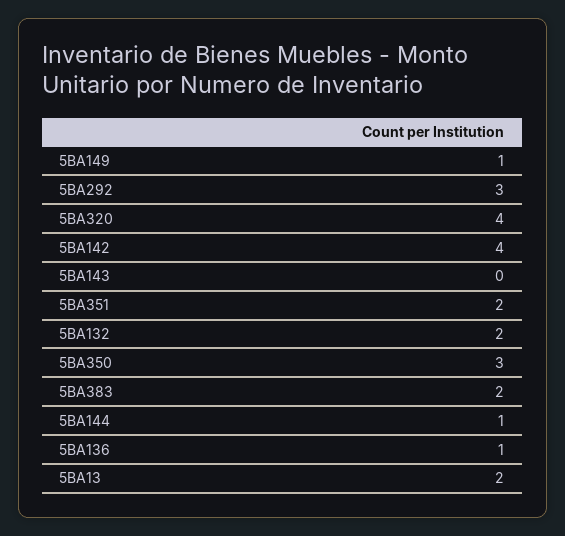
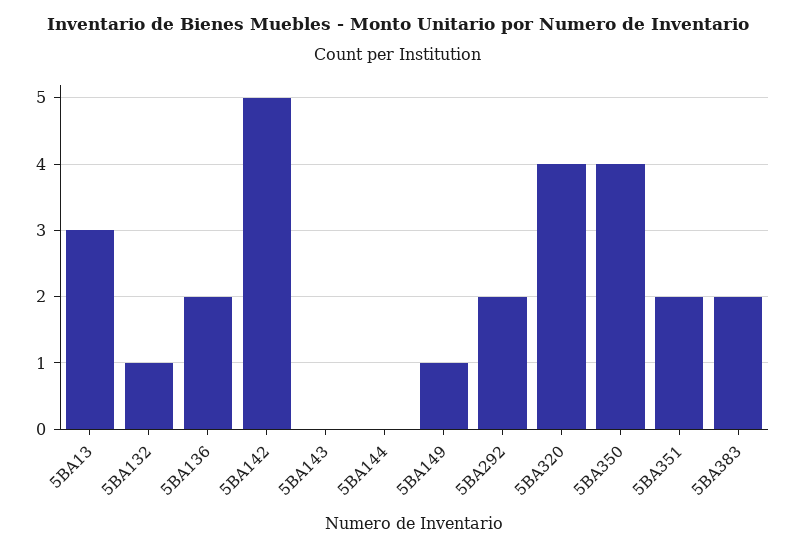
  {
    "5BA149": 1,
-   "5BA292": 3,
+   "5BA292": 2,
    "5BA320": 4,
-   "5BA142": 4,
+   "5BA142": 5,
    "5BA143": 0,
    "5BA351": 2,
-   "5BA132": 2,
+   "5BA132": 1,
-   "5BA350": 3,
+   "5BA350": 4,
    "5BA383": 2,
-   "5BA144": 1,
+   "5BA144": 0,
-   "5BA136": 1,
+   "5BA136": 2,
-   "5BA13": 2
+   "5BA13": 3
  }

